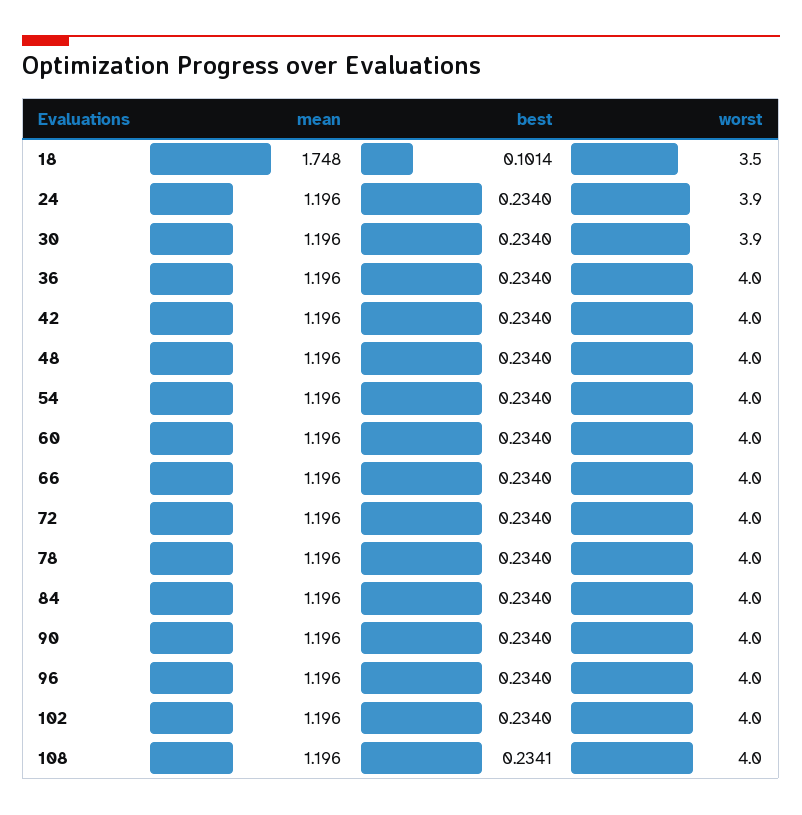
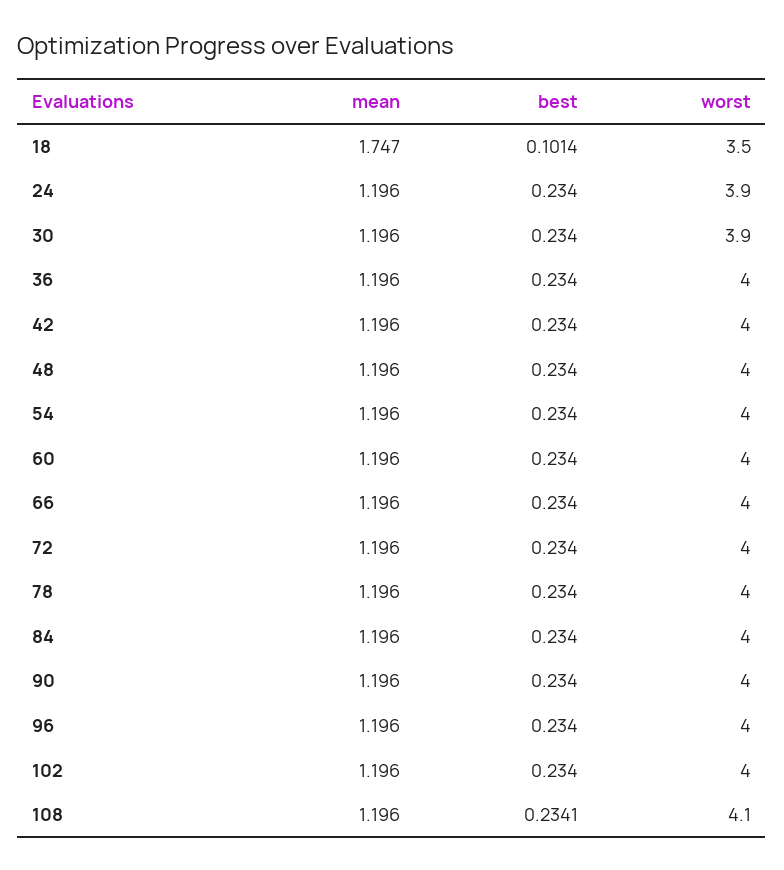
  {
    "mean": {
-     "18": 1.748,
+     "18": 1.747,
      "24": 1.196,
      "30": 1.196,
      "36": 1.196,
      "42": 1.196,
      "48": 1.196,
      "54": 1.196,
      "60": 1.196,
      "66": 1.196,
      "72": 1.196,
      "78": 1.196,
      "84": 1.196,
      "90": 1.196,
      "96": 1.196,
      "102": 1.196,
      "108": 1.196
    },
    "best": {
      "18": 0.1014,
      "24": 0.234,
      "30": 0.234,
      "36": 0.234,
      "42": 0.234,
      "48": 0.234,
      "54": 0.234,
      "60": 0.234,
      "66": 0.234,
      "72": 0.234,
      "78": 0.234,
      "84": 0.234,
      "90": 0.234,
      "96": 0.234,
      "102": 0.234,
      "108": 0.2341
    },
    "worst": {
      "18": 3.5,
      "24": 3.9,
      "30": 3.9,
      "36": 4,
      "42": 4,
      "48": 4,
      "54": 4,
      "60": 4,
      "66": 4,
      "72": 4,
      "78": 4,
      "84": 4,
      "90": 4,
      "96": 4,
      "102": 4,
-     "108": 4
+     "108": 4.1
    }
  }

